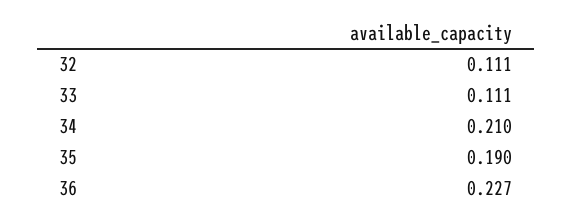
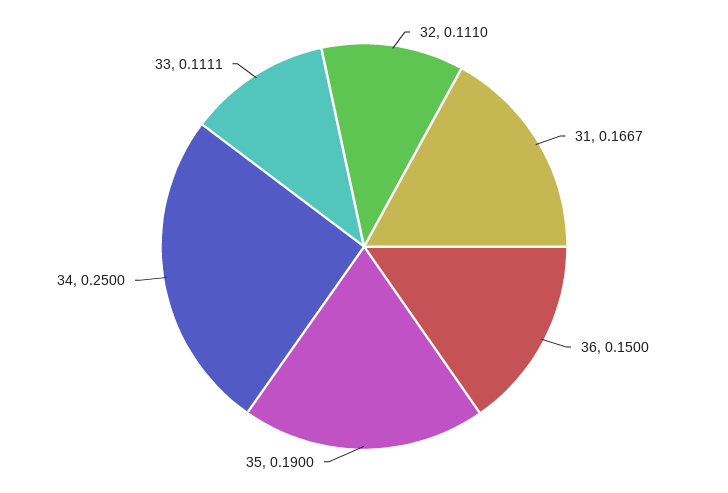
  {
    "32": 0.111,
    "33": 0.1111,
-   "34": 0.21,
+   "34": 0.25,
    "35": 0.19,
-   "36": 0.227
+   "36": 0.15,
+   "31": 0.1667
  }

